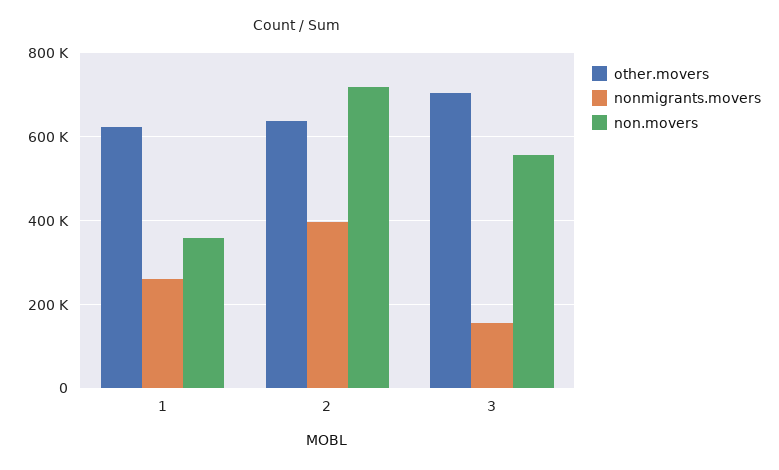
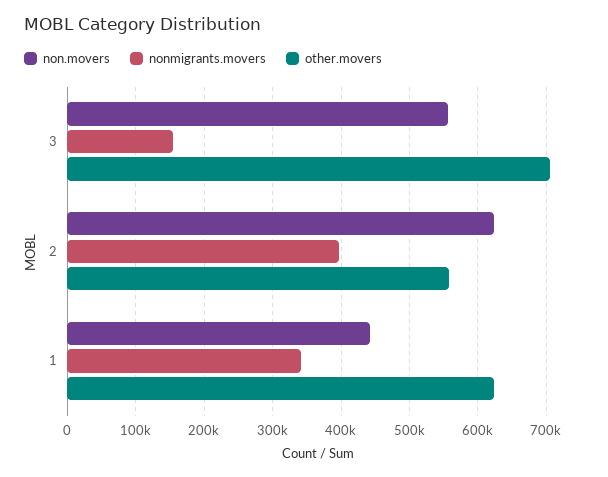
  {
    "other.movers": {
      "1": 620000,
-     "2": 640000,
+     "2": 560000,
      "3": 700000
    },
    "nonmigrants.movers": {
-     "1": 260000,
+     "1": 340000,
      "2": 400000,
      "3": 160000
    },
    "non.movers": {
-     "1": 360000,
+     "1": 440000,
-     "2": 720000,
+     "2": 620000,
      "3": 560000
    }
  }

